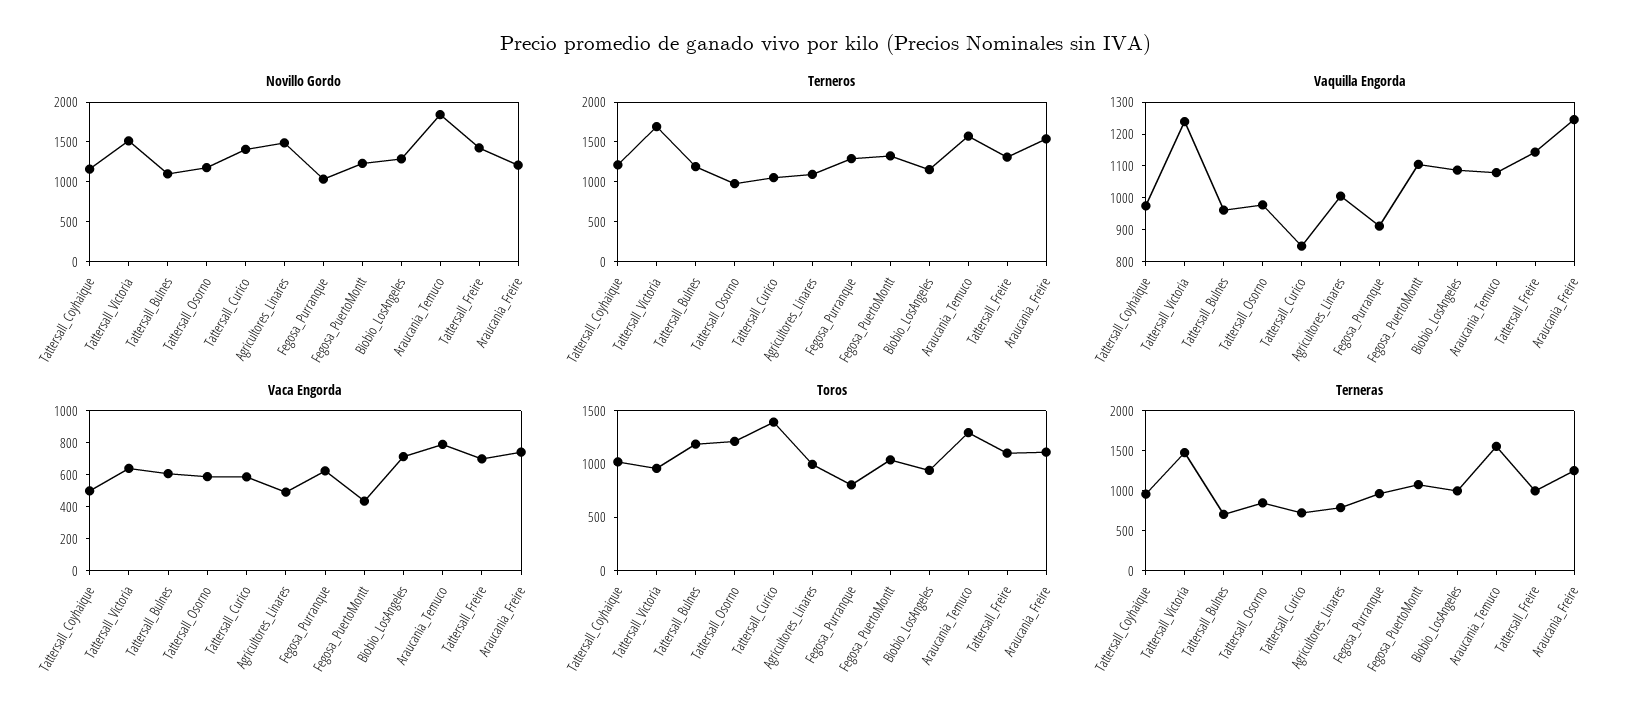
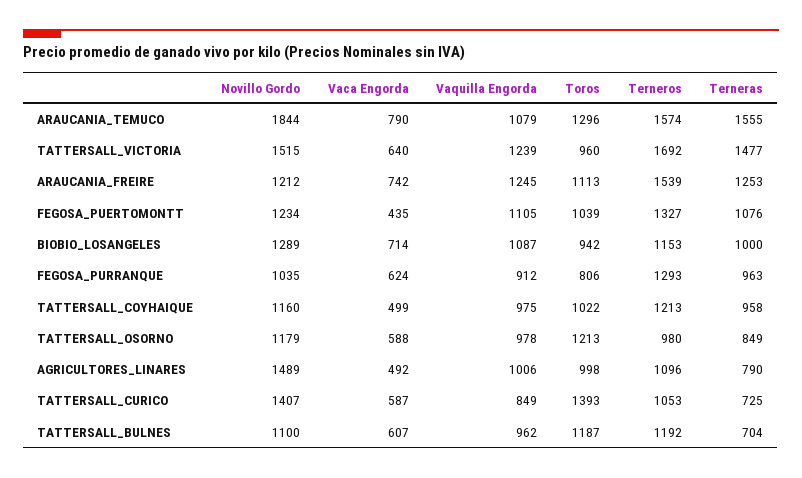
  {
    "Novillo Gordo": {
      "Tattersall_Coyhaique": 1160,
      "Tattersall_Victoria": 1515,
      "Tattersall_Bulnes": 1100,
      "Tattersall_Osorno": 1179,
      "Tattersall_Curico": 1407,
      "Agricultores_Linares": 1489,
      "Fegosa_Purranque": 1035,
      "Fegosa_PuertoMontt": 1234,
      "Biobio_LosAngeles": 1289,
      "Araucania_Temuco": 1844,
-     "Tattersall_Freire": 1500,
      "Araucania_Freire": 1212
    },
    "Terneros": {
      "Tattersall_Coyhaique": 1213,
      "Tattersall_Victoria": 1692,
      "Tattersall_Bulnes": 1192,
      "Tattersall_Osorno": 980,
      "Tattersall_Curico": 1053,
      "Agricultores_Linares": 1096,
      "Fegosa_Purranque": 1293,
      "Fegosa_PuertoMontt": 1327,
      "Biobio_LosAngeles": 1153,
      "Araucania_Temuco": 1574,
-     "Tattersall_Freire": 1250,
      "Araucania_Freire": 1539
    },
    "Vaquilla Engorda": {
      "Tattersall_Coyhaique": 975,
      "Tattersall_Victoria": 1239,
      "Tattersall_Bulnes": 962,
      "Tattersall_Osorno": 978,
      "Tattersall_Curico": 849,
      "Agricultores_Linares": 1006,
      "Fegosa_Purranque": 912,
      "Fegosa_PuertoMontt": 1105,
      "Biobio_LosAngeles": 1087,
      "Araucania_Temuco": 1079,
-     "Tattersall_Freire": 1150,
      "Araucania_Freire": 1245
    },
    "Vaca Engorda": {
      "Tattersall_Coyhaique": 499,
      "Tattersall_Victoria": 640,
      "Tattersall_Bulnes": 607,
      "Tattersall_Osorno": 588,
      "Tattersall_Curico": 587,
      "Agricultores_Linares": 492,
      "Fegosa_Purranque": 624,
      "Fegosa_PuertoMontt": 435,
      "Biobio_LosAngeles": 714,
      "Araucania_Temuco": 790,
-     "Tattersall_Freire": 700,
      "Araucania_Freire": 742
    },
    "Toros": {
      "Tattersall_Coyhaique": 1022,
      "Tattersall_Victoria": 960,
      "Tattersall_Bulnes": 1187,
      "Tattersall_Osorno": 1213,
      "Tattersall_Curico": 1393,
      "Agricultores_Linares": 998,
      "Fegosa_Purranque": 806,
      "Fegosa_PuertoMontt": 1039,
      "Biobio_LosAngeles": 942,
      "Araucania_Temuco": 1296,
-     "Tattersall_Freire": 1100,
      "Araucania_Freire": 1113
    },
    "Terneras": {
      "Tattersall_Coyhaique": 958,
      "Tattersall_Victoria": 1477,
      "Tattersall_Bulnes": 704,
      "Tattersall_Osorno": 849,
      "Tattersall_Curico": 725,
      "Agricultores_Linares": 790,
      "Fegosa_Purranque": 963,
      "Fegosa_PuertoMontt": 1076,
      "Biobio_LosAngeles": 1000,
      "Araucania_Temuco": 1555,
-     "Tattersall_Freire": 1000,
      "Araucania_Freire": 1253
    }
  }

